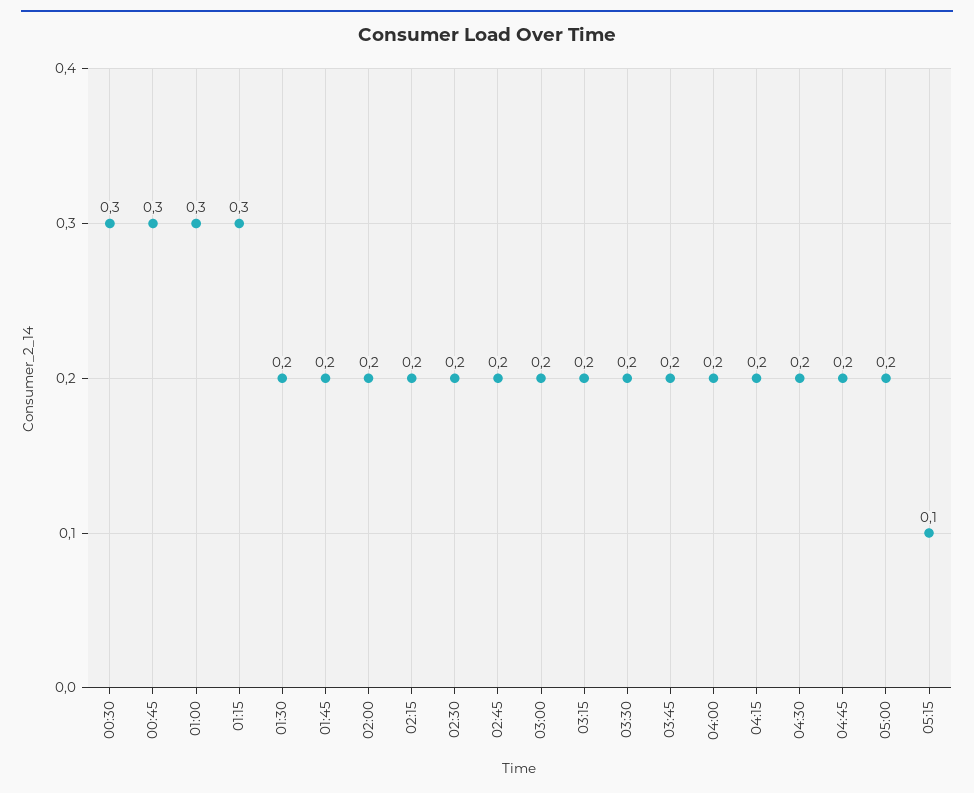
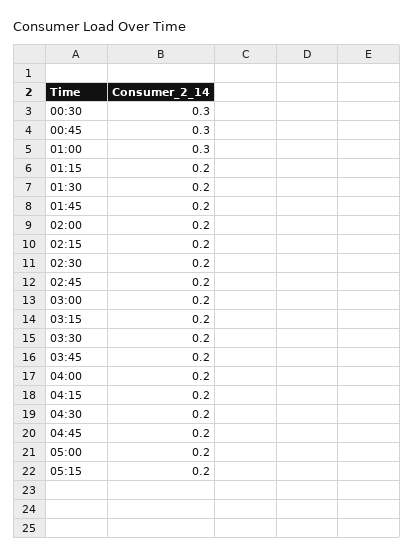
  {
    "00:30": 0.3,
    "00:45": 0.3,
    "01:00": 0.3,
-   "01:15": 0.3,
+   "01:15": 0.2,
    "01:30": 0.2,
    "01:45": 0.2,
    "02:00": 0.2,
    "02:15": 0.2,
    "02:30": 0.2,
    "02:45": 0.2,
    "03:00": 0.2,
    "03:15": 0.2,
    "03:30": 0.2,
    "03:45": 0.2,
    "04:00": 0.2,
    "04:15": 0.2,
    "04:30": 0.2,
    "04:45": 0.2,
    "05:00": 0.2,
-   "05:15": 0.1
+   "05:15": 0.2
  }

